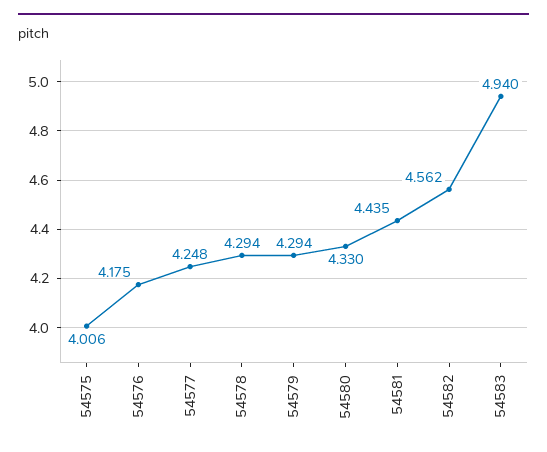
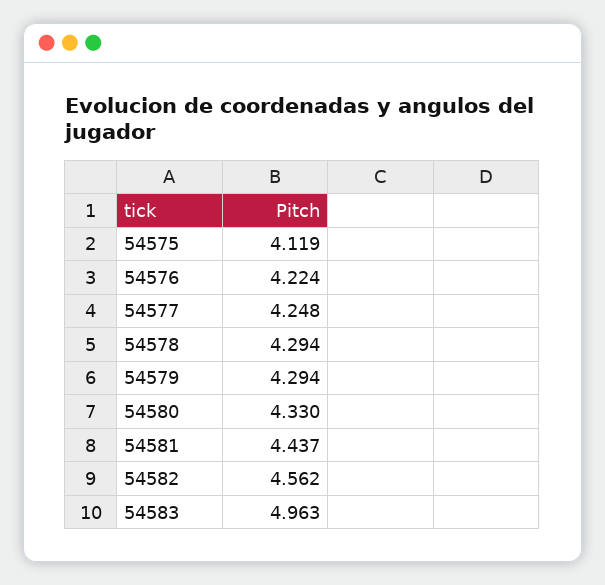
  {
-   "54575": 4.006,
+   "54575": 4.119,
-   "54576": 4.175,
+   "54576": 4.224,
    "54577": 4.248,
    "54578": 4.294,
    "54579": 4.294,
    "54580": 4.33,
-   "54581": 4.435,
+   "54581": 4.437,
    "54582": 4.562,
-   "54583": 4.94
+   "54583": 4.963
  }

